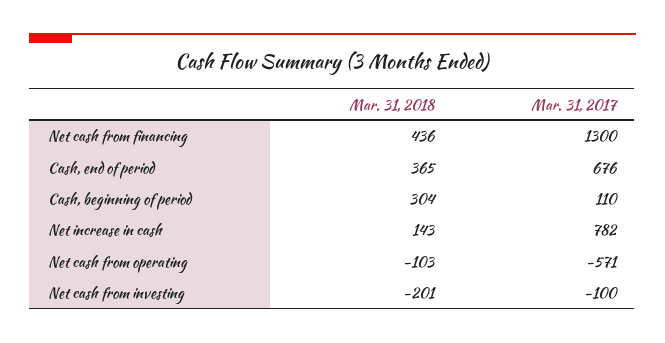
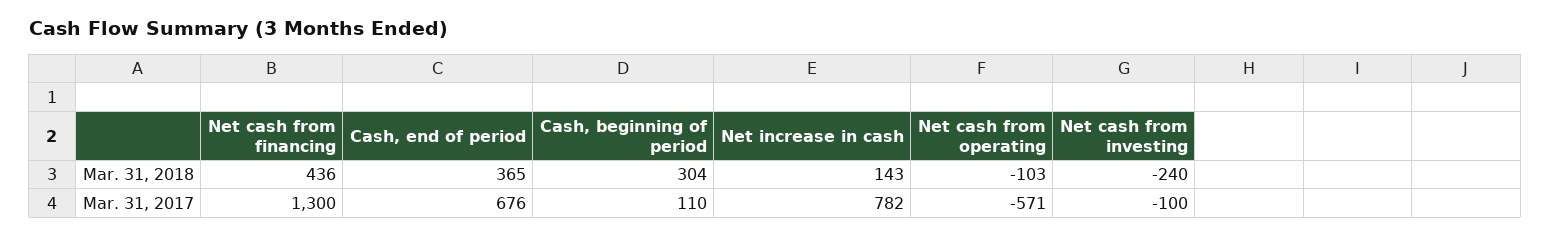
  {
    "Mar. 31, 2018": {
      "Net cash from financing": 436,
      "Cash, end of period": 365,
      "Cash, beginning of period": 304,
      "Net increase in cash": 143,
      "Net cash from operating": -103,
-     "Net cash from investing": -201
+     "Net cash from investing": -240
    },
    "Mar. 31, 2017": {
      "Net cash from financing": 1300,
      "Cash, end of period": 676,
      "Cash, beginning of period": 110,
      "Net increase in cash": 782,
      "Net cash from operating": -571,
      "Net cash from investing": -100
    }
  }

